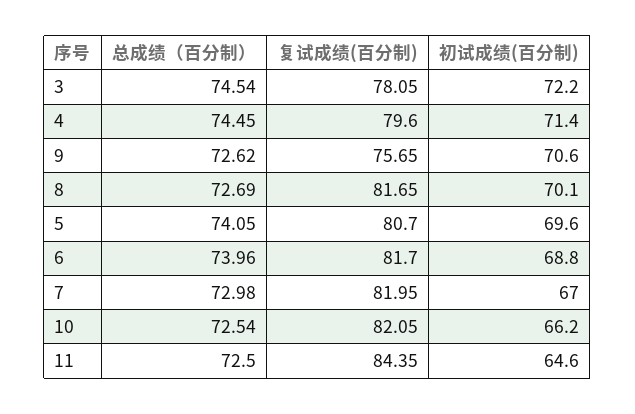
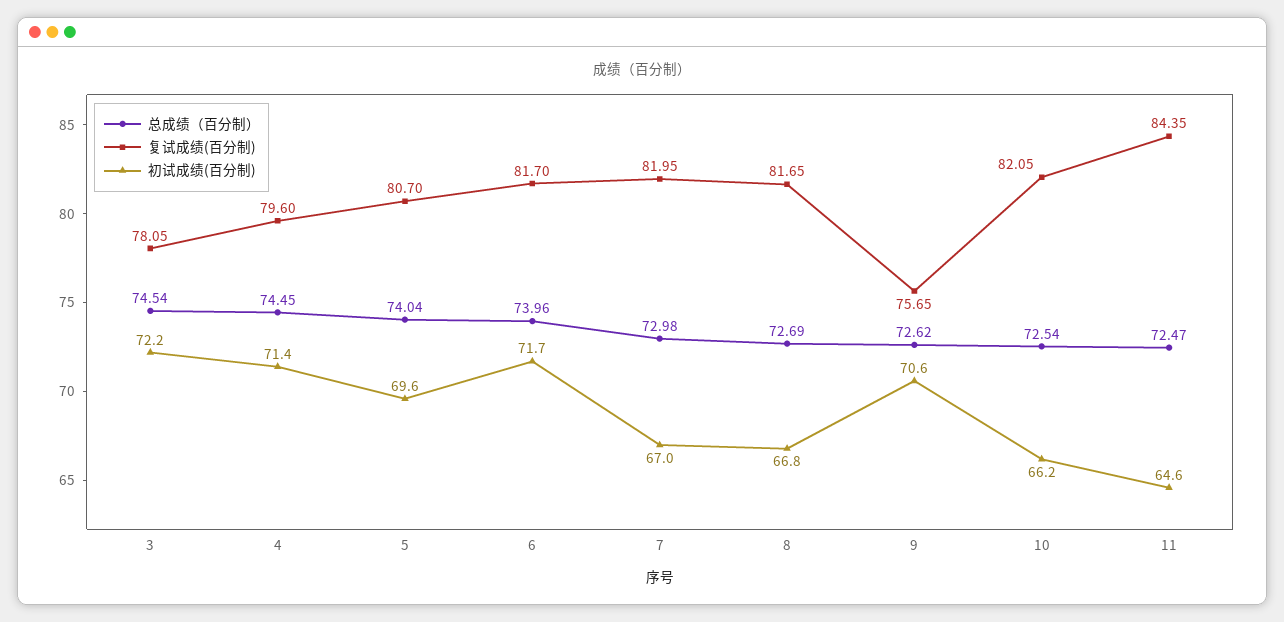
  {
    "总成绩（百分制）": {
      "3": 74.54,
      "4": 74.45,
      "9": 72.62,
      "8": 72.69,
-     "5": 74.05,
+     "5": 74.04,
      "6": 73.96,
      "7": 72.98,
      "10": 72.54,
-     "11": 72.5
+     "11": 72.47
    },
    "复试成绩(百分制)": {
      "3": 78.05,
      "4": 79.6,
      "9": 75.65,
      "8": 81.65,
      "5": 80.7,
      "6": 81.7,
      "7": 81.95,
      "10": 82.05,
      "11": 84.35
    },
    "初试成绩(百分制)": {
      "3": 72.2,
      "4": 71.4,
      "9": 70.6,
-     "8": 70.1,
+     "8": 66.8,
      "5": 69.6,
-     "6": 68.8,
+     "6": 71.7,
      "7": 67,
      "10": 66.2,
      "11": 64.6
    }
  }

